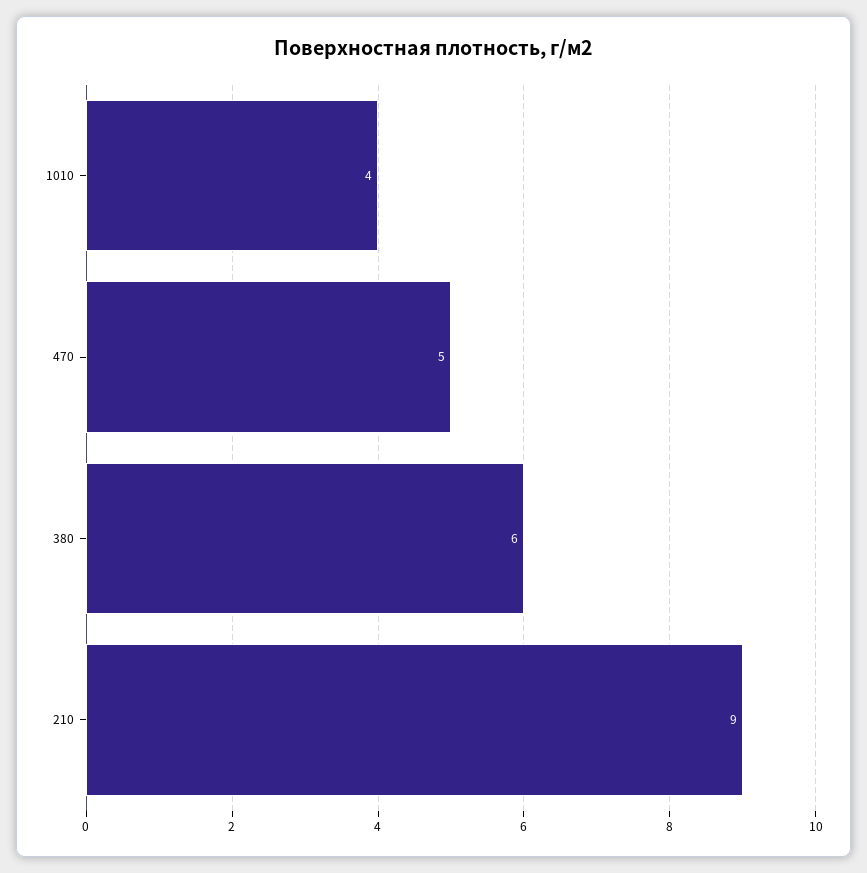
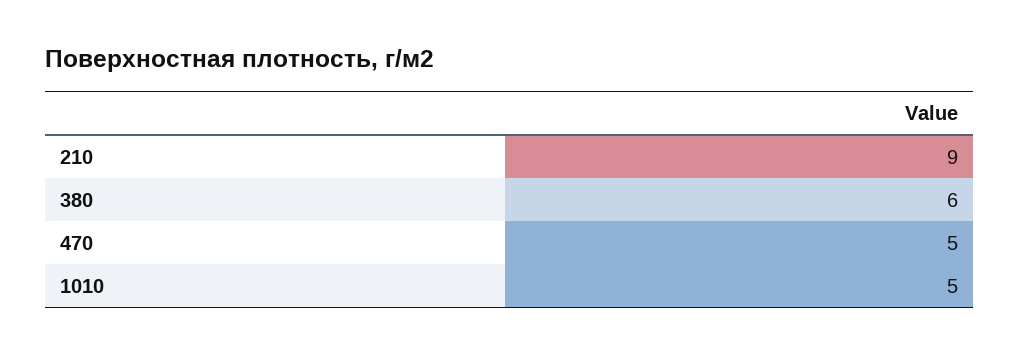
  {
-   "1010": 4,
+   "1010": 5,
    "470": 5,
    "380": 6,
    "210": 9
  }

